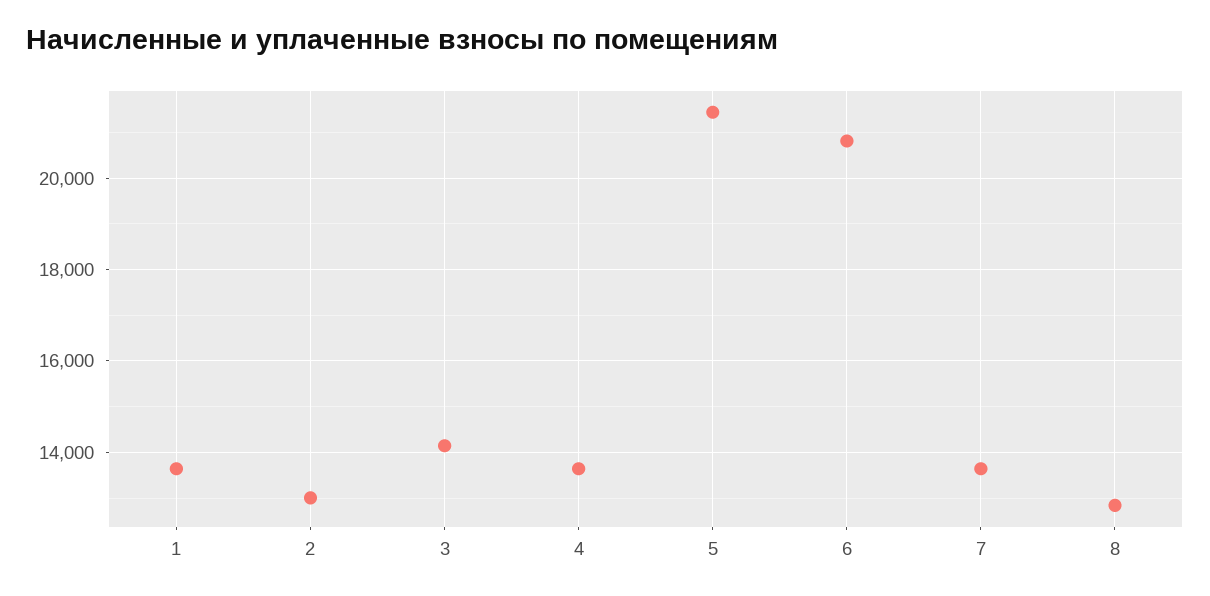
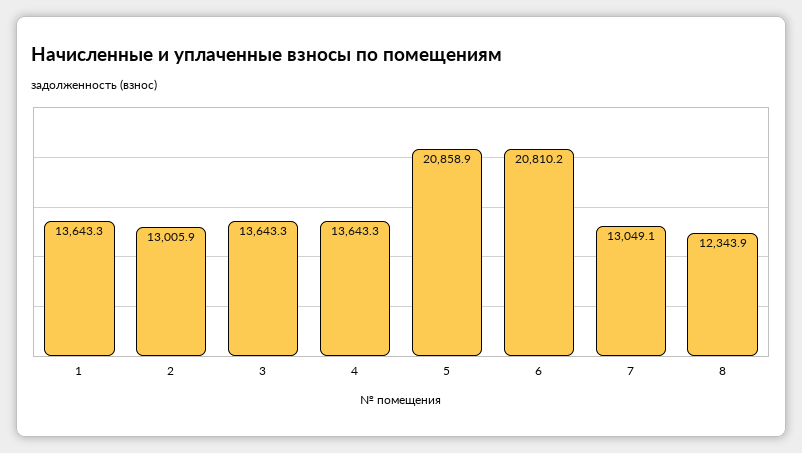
  {
    "1": 13643.3,
    "2": 13005.9,
-   "3": 14200,
+   "3": 13643.3,
    "4": 13643.3,
-   "5": 21400,
+   "5": 20858.9,
    "6": 20810.2,
-   "7": 13600,
+   "7": 13049.1,
-   "8": 12800
+   "8": 12343.9
  }

